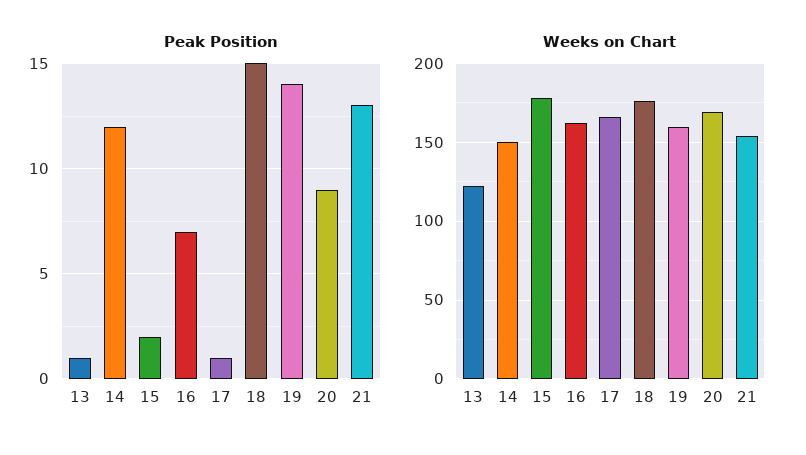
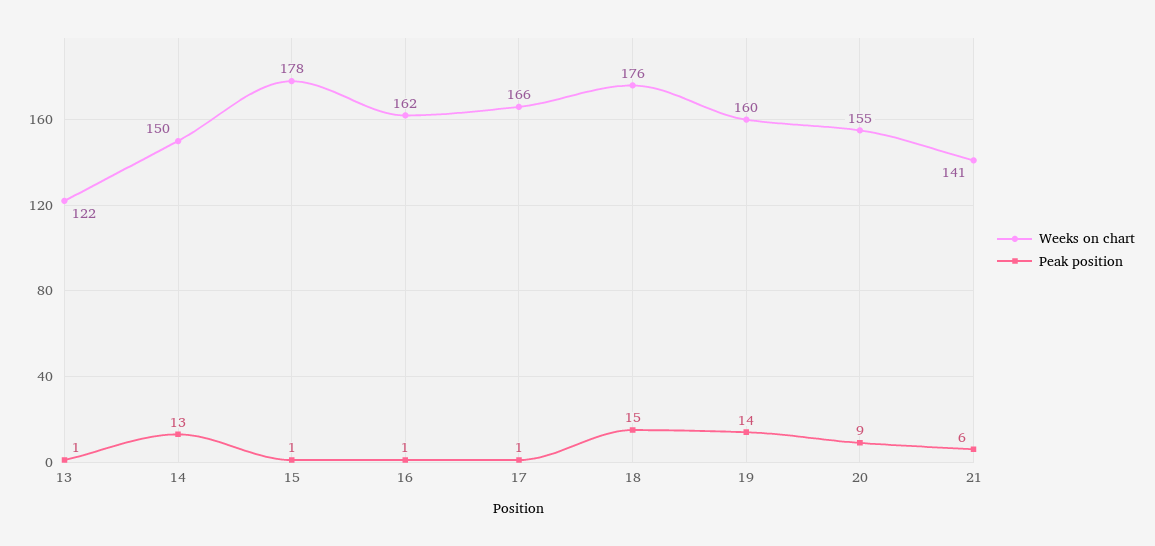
  {
    "Peak Position": {
      "13": 1,
-     "14": 12,
+     "14": 13,
-     "15": 2,
+     "15": 1,
-     "16": 7,
+     "16": 1,
      "17": 1,
      "18": 15,
      "19": 14,
      "20": 9,
-     "21": 13
+     "21": 6
    },
    "Weeks on Chart": {
      "13": 122,
      "14": 150,
      "15": 178,
      "16": 162,
      "17": 166,
      "18": 176,
      "19": 160,
-     "20": 170,
+     "20": 155,
-     "21": 155
+     "21": 141
    }
  }

